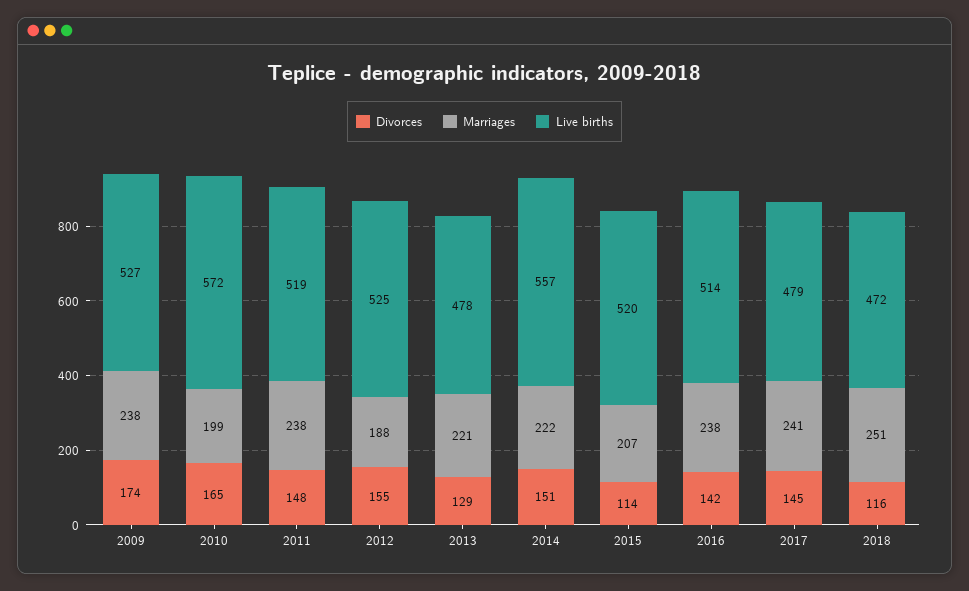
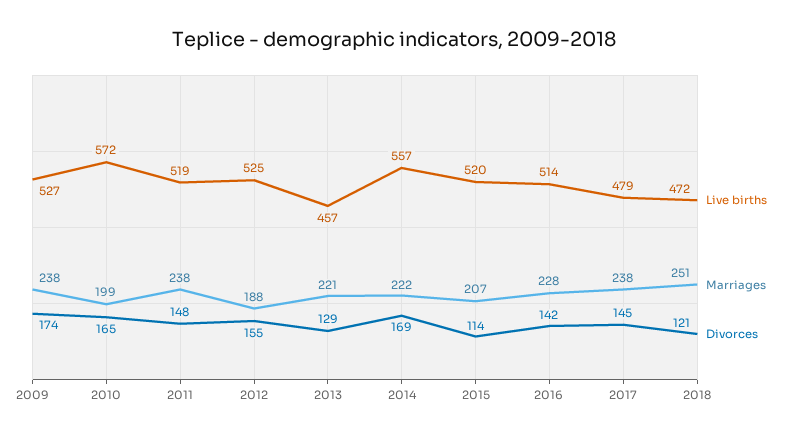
  {
    "Divorces": {
      "2009": 174,
      "2010": 165,
      "2011": 148,
      "2012": 155,
      "2013": 129,
-     "2014": 151,
+     "2014": 169,
      "2015": 114,
      "2016": 142,
      "2017": 145,
-     "2018": 116
+     "2018": 121
    },
    "Marriages": {
      "2009": 238,
      "2010": 199,
      "2011": 238,
      "2012": 188,
      "2013": 221,
      "2014": 222,
      "2015": 207,
-     "2016": 238,
+     "2016": 228,
-     "2017": 241,
+     "2017": 238,
      "2018": 251
    },
    "Live births": {
      "2009": 527,
      "2010": 572,
      "2011": 519,
      "2012": 525,
-     "2013": 478,
+     "2013": 457,
      "2014": 557,
      "2015": 520,
      "2016": 514,
      "2017": 479,
      "2018": 472
    }
  }

